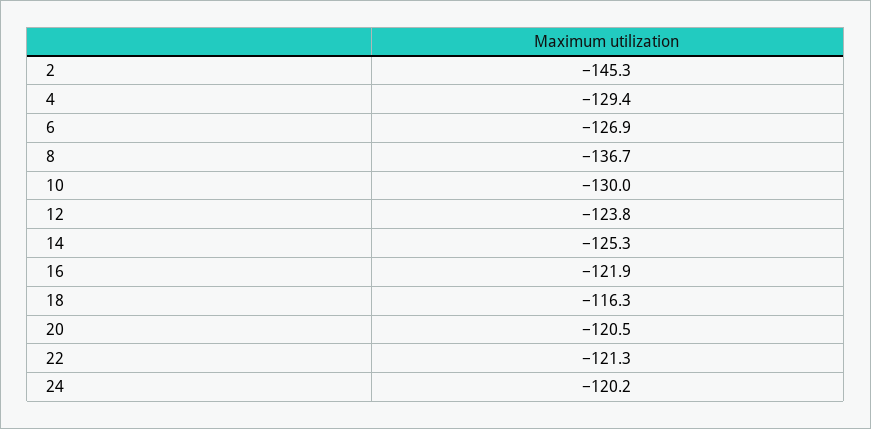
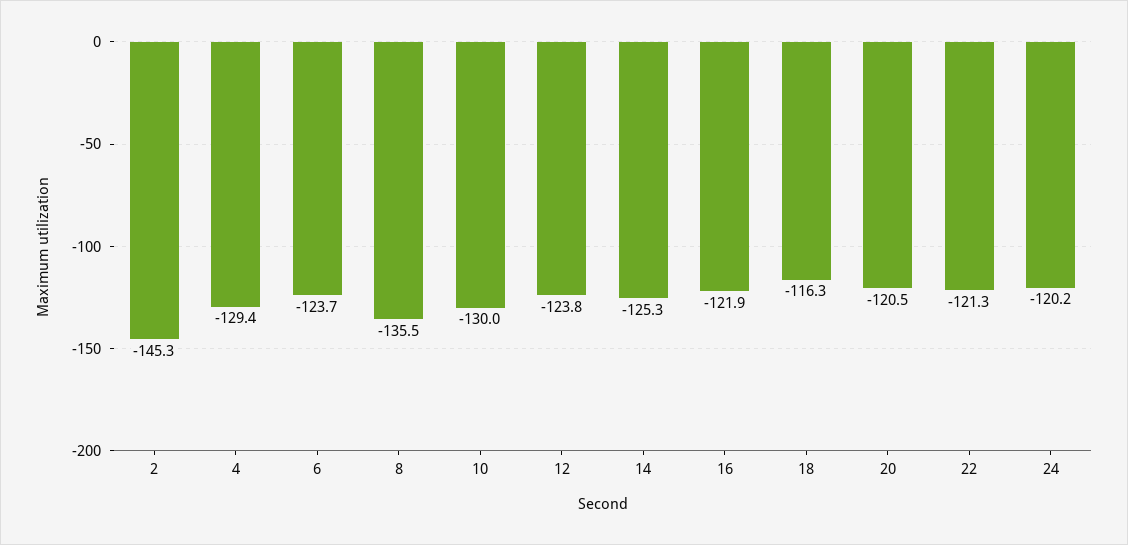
  {
    "2": -145.3,
    "4": -129.4,
-   "6": -126.9,
+   "6": -123.7,
-   "8": -136.7,
+   "8": -135.5,
    "10": -130,
    "12": -123.8,
    "14": -125.3,
    "16": -121.9,
    "18": -116.3,
    "20": -120.5,
    "22": -121.3,
    "24": -120.2
  }

